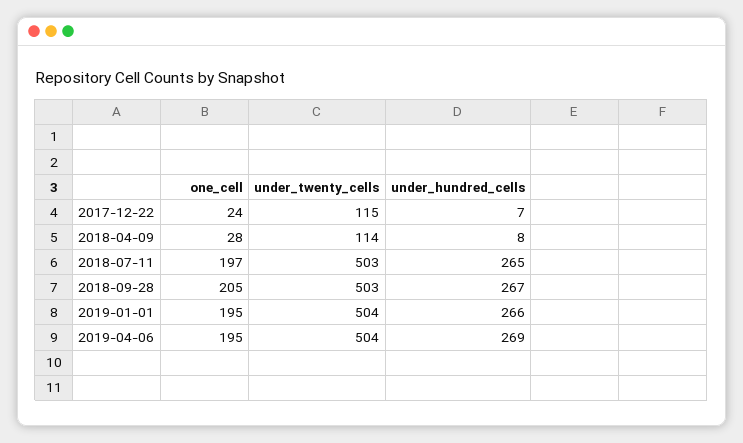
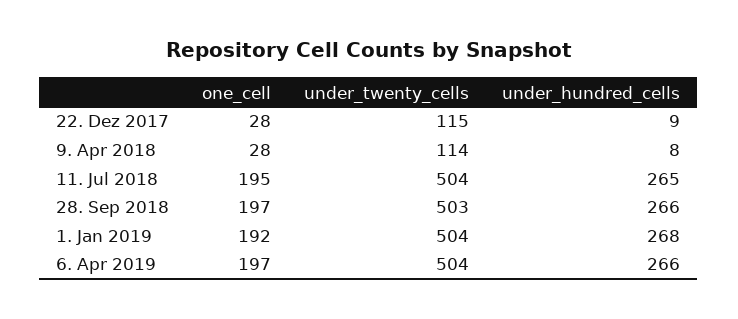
  {
    "one_cell": {
-     "2017-12-22": 24,
+     "2017-12-22": 28,
      "2018-04-09": 28,
-     "2018-07-11": 197,
+     "2018-07-11": 195,
-     "2018-09-28": 205,
+     "2018-09-28": 197,
-     "2019-01-01": 195,
+     "2019-01-01": 192,
-     "2019-04-06": 195
+     "2019-04-06": 197
    },
    "under_twenty_cells": {
      "2017-12-22": 115,
      "2018-04-09": 114,
-     "2018-07-11": 503,
+     "2018-07-11": 504,
      "2018-09-28": 503,
      "2019-01-01": 504,
      "2019-04-06": 504
    },
    "under_hundred_cells": {
-     "2017-12-22": 7,
+     "2017-12-22": 9,
      "2018-04-09": 8,
      "2018-07-11": 265,
-     "2018-09-28": 267,
+     "2018-09-28": 266,
-     "2019-01-01": 266,
+     "2019-01-01": 268,
-     "2019-04-06": 269
+     "2019-04-06": 266
    }
  }

